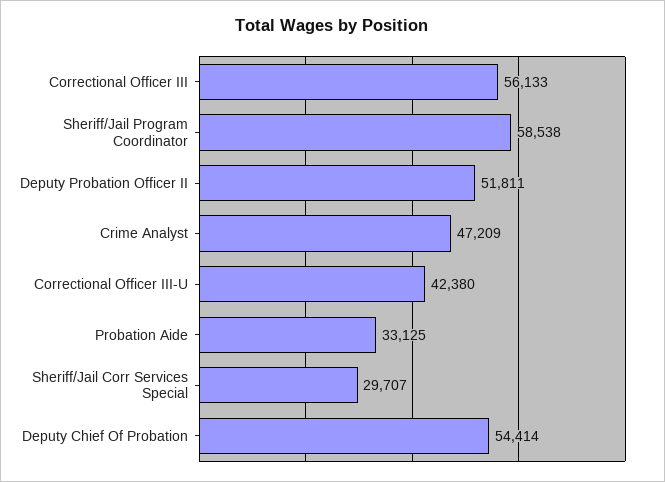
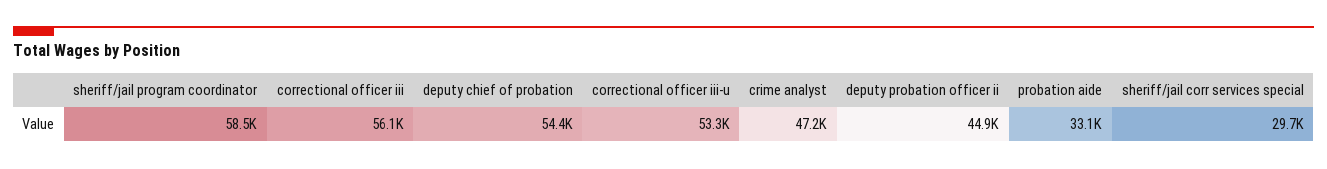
  {
    "Correctional Officer III": 56133,
    "Sheriff/Jail Program Coordinator": 58538,
-   "Deputy Probation Officer II": 51811,
+   "Deputy Probation Officer II": 44900,
    "Crime Analyst": 47209,
-   "Correctional Officer III-U": 42380,
+   "Correctional Officer III-U": 53300,
    "Probation Aide": 33125,
    "Sheriff/Jail Corr Services Special": 29707,
    "Deputy Chief Of Probation": 54414
  }

